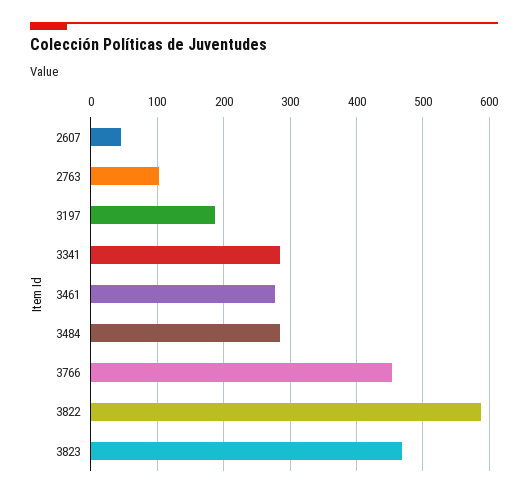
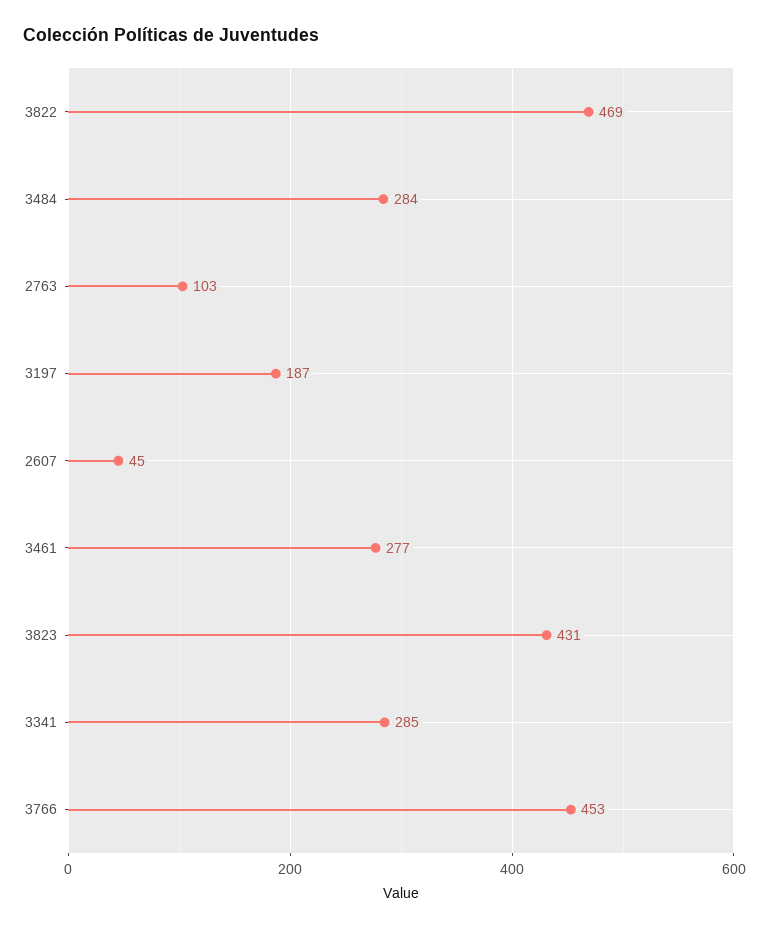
  {
    "2607": 45,
    "2763": 103,
    "3197": 187,
    "3341": 285,
    "3461": 277,
    "3484": 284,
    "3766": 453,
-   "3822": 590,
+   "3822": 469,
-   "3823": 470
+   "3823": 431
  }

